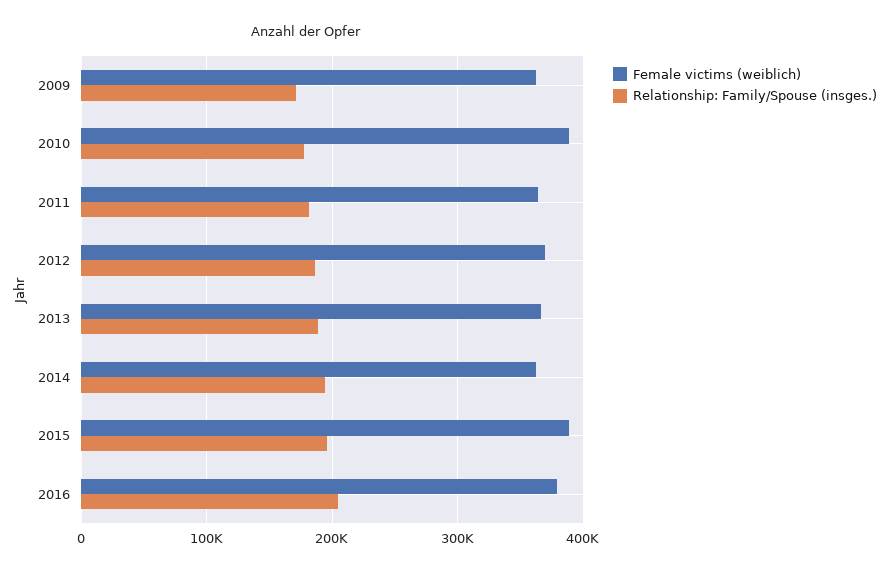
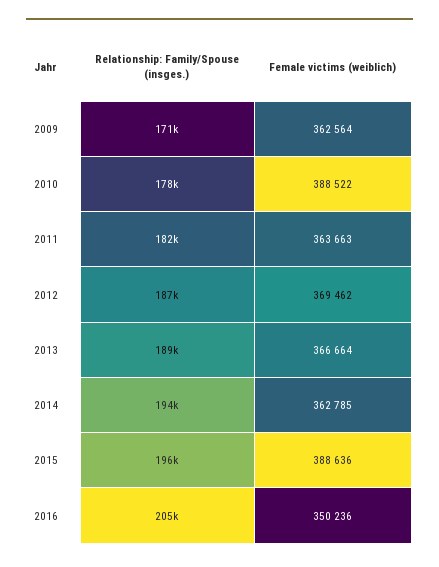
  {
    "Female victims (weiblich)": {
      "2009": 362564,
      "2010": 388522,
      "2011": 363663,
      "2012": 369462,
      "2013": 366664,
      "2014": 362785,
      "2015": 388636,
-     "2016": 380000
+     "2016": 350236
    },
    "Relationship: Family/Spouse (insges.)": {
      "2009": 171000,
      "2010": 178000,
      "2011": 182000,
      "2012": 187000,
      "2013": 189000,
      "2014": 194000,
      "2015": 196000,
      "2016": 205000
    }
  }

